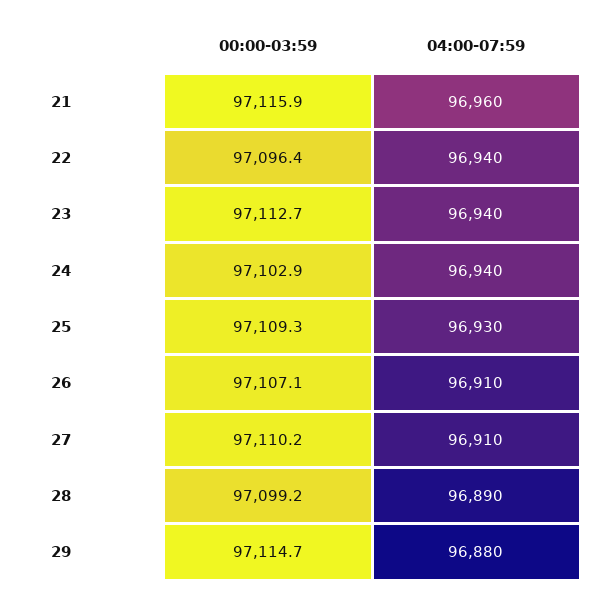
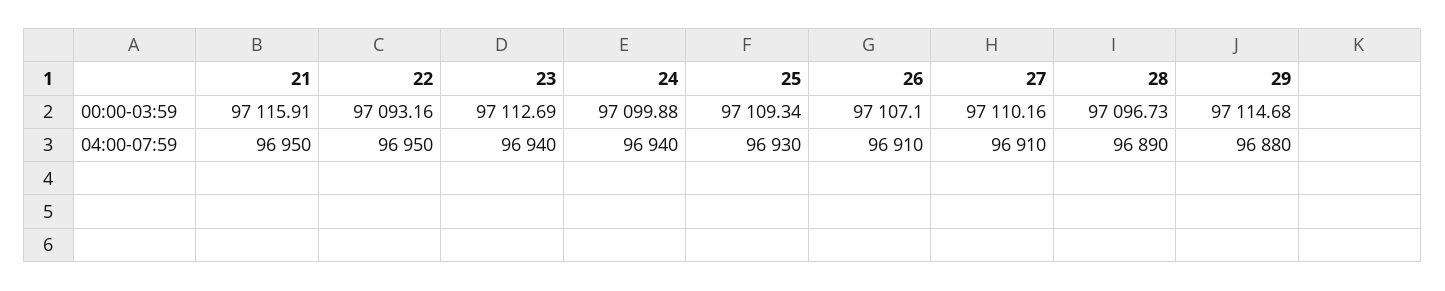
  {
    "00:00-03:59": {
      "21": 97115.91,
-     "22": 97096.4,
+     "22": 97093.16,
      "23": 97112.69,
-     "24": 97102.9,
+     "24": 97099.88,
      "25": 97109.34,
      "26": 97107.1,
      "27": 97110.16,
-     "28": 97099.2,
+     "28": 97096.73,
      "29": 97114.68
    },
    "04:00-07:59": {
-     "21": 96960,
+     "21": 96950,
-     "22": 96940,
+     "22": 96950,
      "23": 96940,
      "24": 96940,
      "25": 96930,
      "26": 96910,
      "27": 96910,
      "28": 96890,
      "29": 96880
    }
  }

